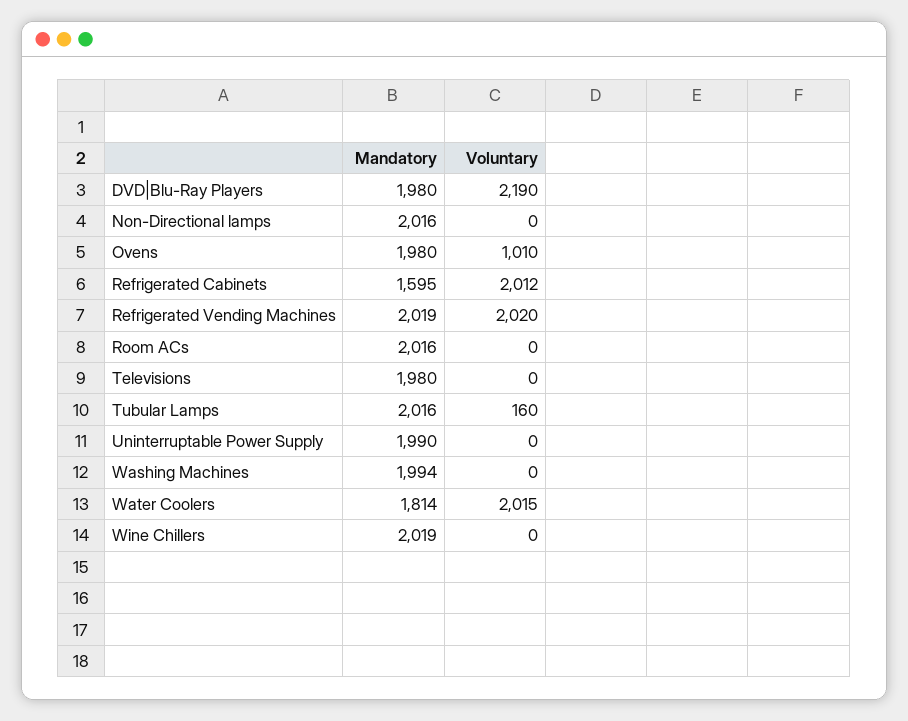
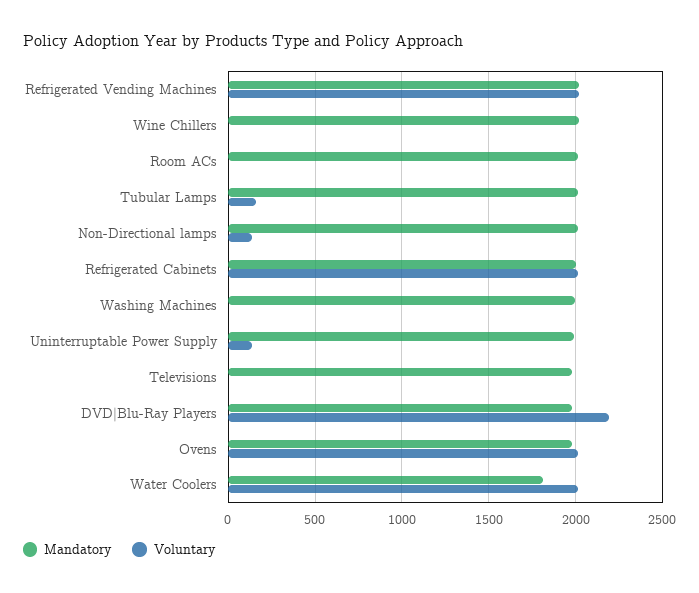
  {
    "Mandatory": {
      "DVD|Blu-Ray Players": 1980,
      "Non-Directional lamps": 2016,
      "Ovens": 1980,
-     "Refrigerated Cabinets": 1595,
+     "Refrigerated Cabinets": 2000,
      "Refrigerated Vending Machines": 2019,
      "Room ACs": 2016,
      "Televisions": 1980,
      "Tubular Lamps": 2016,
      "Uninterruptable Power Supply": 1990,
      "Washing Machines": 1994,
      "Water Coolers": 1814,
      "Wine Chillers": 2019
    },
    "Voluntary": {
      "DVD|Blu-Ray Players": 2190,
-     "Non-Directional lamps": 0,
+     "Non-Directional lamps": 150,
-     "Ovens": 1010,
+     "Ovens": 2000,
      "Refrigerated Cabinets": 2012,
      "Refrigerated Vending Machines": 2020,
      "Room ACs": 0,
      "Televisions": 0,
      "Tubular Lamps": 160,
-     "Uninterruptable Power Supply": 0,
+     "Uninterruptable Power Supply": 150,
      "Washing Machines": 0,
      "Water Coolers": 2015,
      "Wine Chillers": 0
    }
  }

